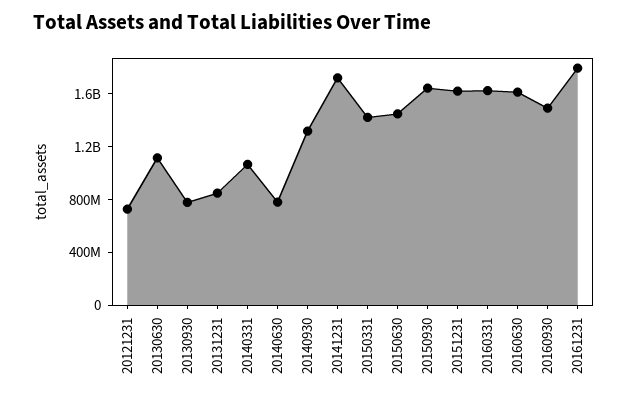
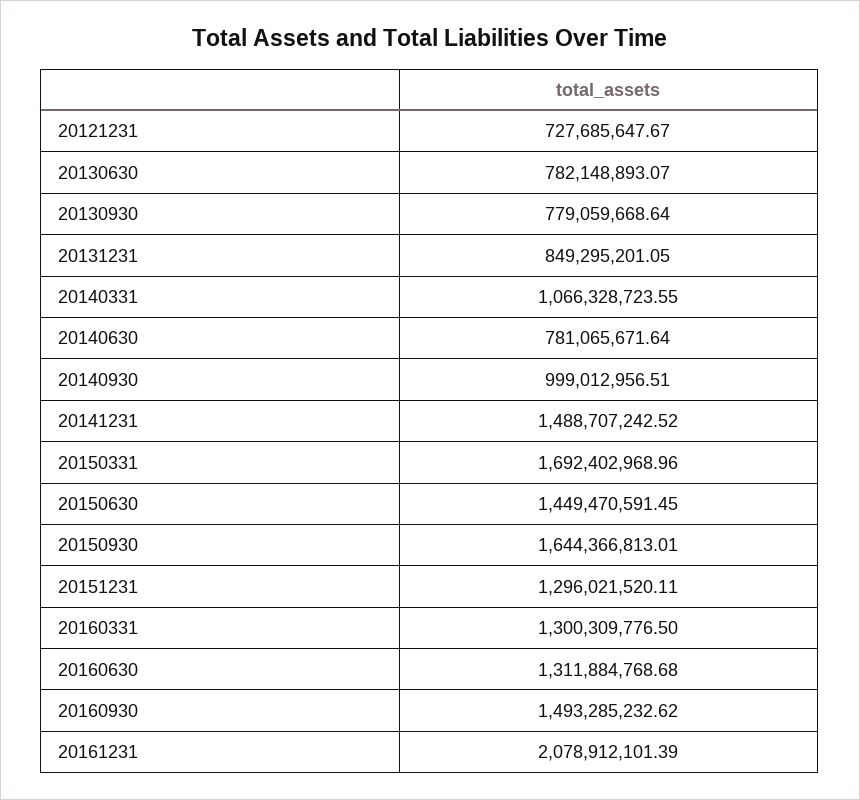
  {
    "20121231": 727685647.67,
-   "20130630": 1100000000,
+   "20130630": 782148893.07,
    "20130930": 779059668.64,
    "20131231": 849295201.05,
    "20140331": 1066328723.55,
    "20140630": 781065671.64,
-   "20140930": 1300000000,
+   "20140930": 999012956.51,
-   "20141231": 1700000000,
+   "20141231": 1488707242.52,
-   "20150331": 1400000000,
+   "20150331": 1692402968.96,
    "20150630": 1449470591.45,
    "20150930": 1644366813.01,
-   "20151231": 1600000000,
+   "20151231": 1296021520.11,
-   "20160331": 1600000000,
+   "20160331": 1300309776.5,
-   "20160630": 1600000000,
+   "20160630": 1311884768.68,
    "20160930": 1493285232.62,
-   "20161231": 1800000000
+   "20161231": 2078912101.39
  }

